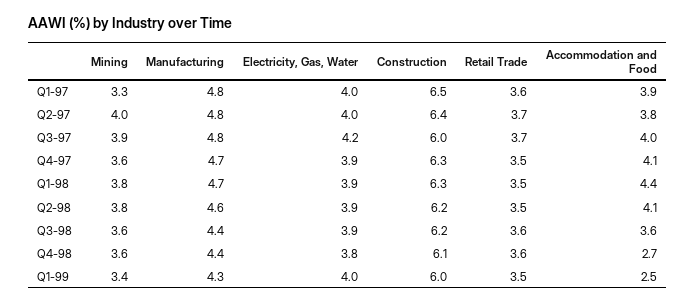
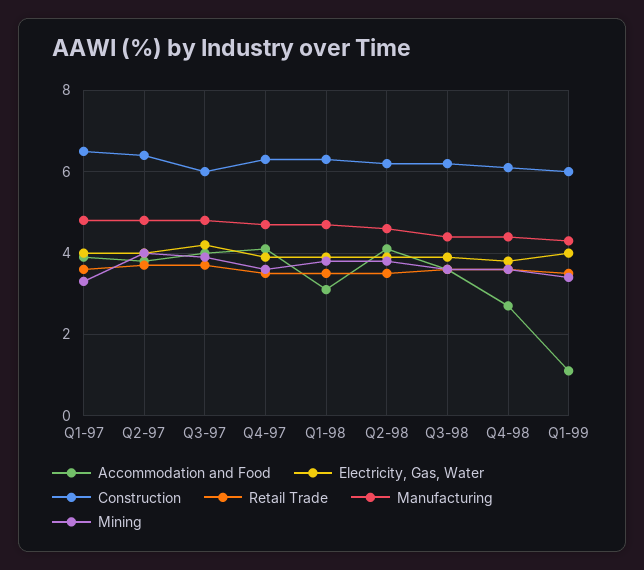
  {
    "Mining": {
      "Q1-97": 3.3,
      "Q2-97": 4,
      "Q3-97": 3.9,
      "Q4-97": 3.6,
      "Q1-98": 3.8,
      "Q2-98": 3.8,
      "Q3-98": 3.6,
      "Q4-98": 3.6,
      "Q1-99": 3.4
    },
    "Manufacturing": {
      "Q1-97": 4.8,
      "Q2-97": 4.8,
      "Q3-97": 4.8,
      "Q4-97": 4.7,
      "Q1-98": 4.7,
      "Q2-98": 4.6,
      "Q3-98": 4.4,
      "Q4-98": 4.4,
      "Q1-99": 4.3
    },
    "Electricity, Gas, Water": {
      "Q1-97": 4,
      "Q2-97": 4,
      "Q3-97": 4.2,
      "Q4-97": 3.9,
      "Q1-98": 3.9,
      "Q2-98": 3.9,
      "Q3-98": 3.9,
      "Q4-98": 3.8,
      "Q1-99": 4
    },
    "Construction": {
      "Q1-97": 6.5,
      "Q2-97": 6.4,
      "Q3-97": 6,
      "Q4-97": 6.3,
      "Q1-98": 6.3,
      "Q2-98": 6.2,
      "Q3-98": 6.2,
      "Q4-98": 6.1,
      "Q1-99": 6
    },
    "Retail Trade": {
      "Q1-97": 3.6,
      "Q2-97": 3.7,
      "Q3-97": 3.7,
      "Q4-97": 3.5,
      "Q1-98": 3.5,
      "Q2-98": 3.5,
      "Q3-98": 3.6,
      "Q4-98": 3.6,
      "Q1-99": 3.5
    },
    "Accommodation and Food": {
      "Q1-97": 3.9,
      "Q2-97": 3.8,
      "Q3-97": 4,
      "Q4-97": 4.1,
-     "Q1-98": 4.4,
+     "Q1-98": 3,
      "Q2-98": 4.1,
      "Q3-98": 3.6,
      "Q4-98": 2.7,
-     "Q1-99": 2.5
+     "Q1-99": 1
    }
  }

